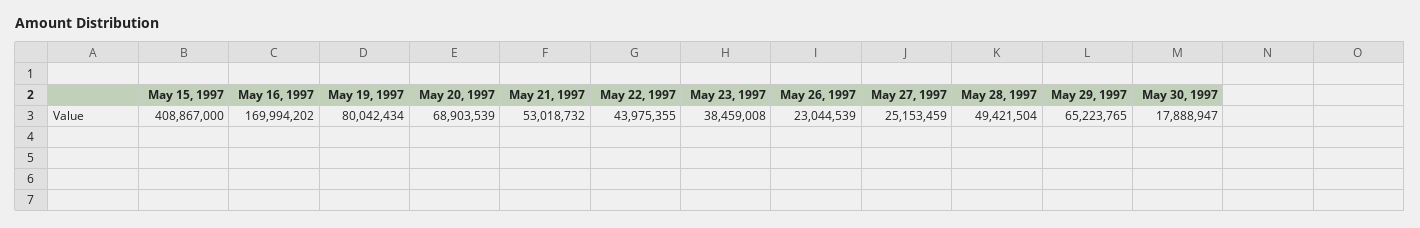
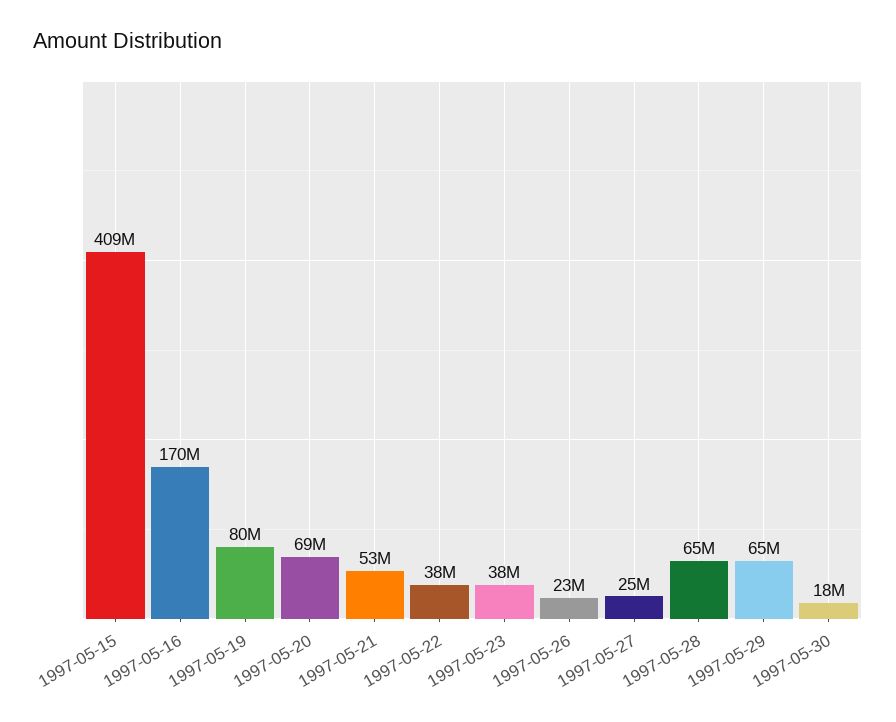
  {
    "May 15, 1997": 408867000,
    "May 16, 1997": 169994202,
    "May 19, 1997": 80042434,
    "May 20, 1997": 68903539,
    "May 21, 1997": 53018732,
-   "May 22, 1997": 43975355,
+   "May 22, 1997": 38000000,
    "May 23, 1997": 38459008,
    "May 26, 1997": 23044539,
    "May 27, 1997": 25153459,
-   "May 28, 1997": 49421504,
+   "May 28, 1997": 65000000,
    "May 29, 1997": 65223765,
    "May 30, 1997": 17888947
  }

